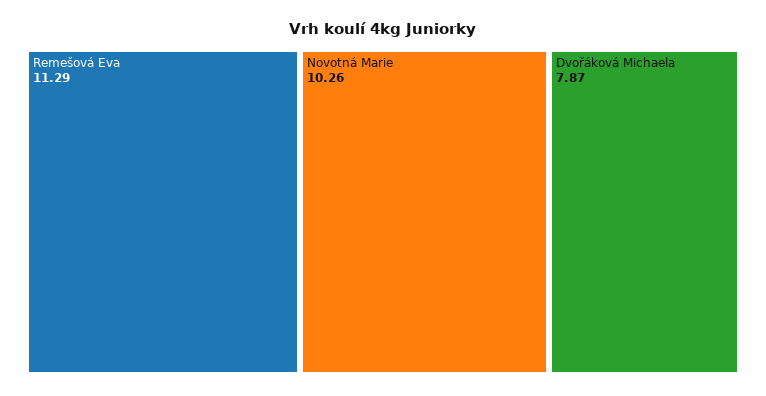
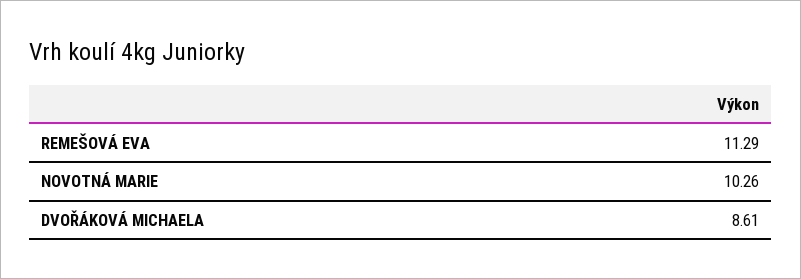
  {
    "Remešová Eva": 11.29,
    "Novotná Marie": 10.26,
-   "Dvořáková Michaela": 7.87
+   "Dvořáková Michaela": 8.61
  }

